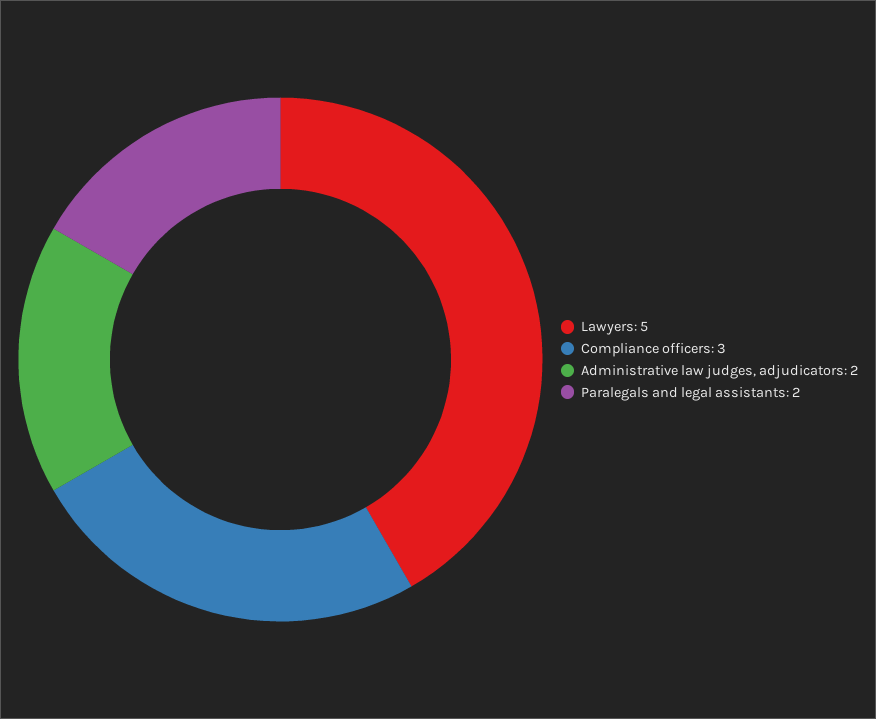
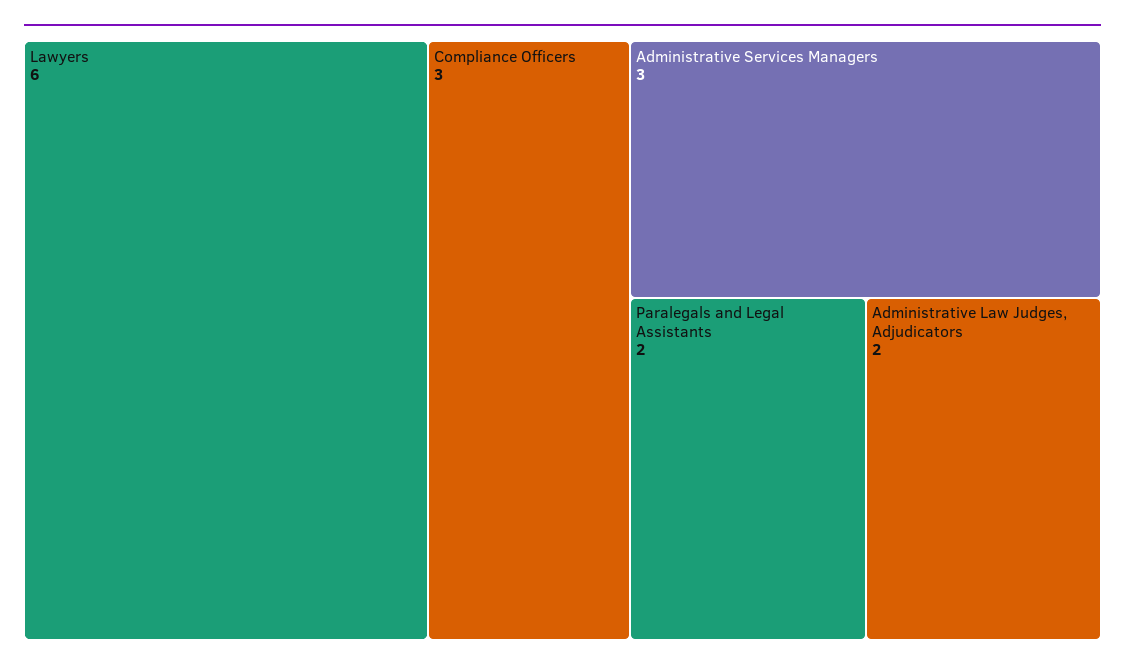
  {
-   "Lawyers": 5,
+   "Lawyers": 6,
    "Compliance officers": 3,
    "Administrative law judges, adjudicators": 2,
-   "Paralegals and legal assistants": 2
+   "Paralegals and legal assistants": 2,
+   "Administrative Services Managers": 3
  }

